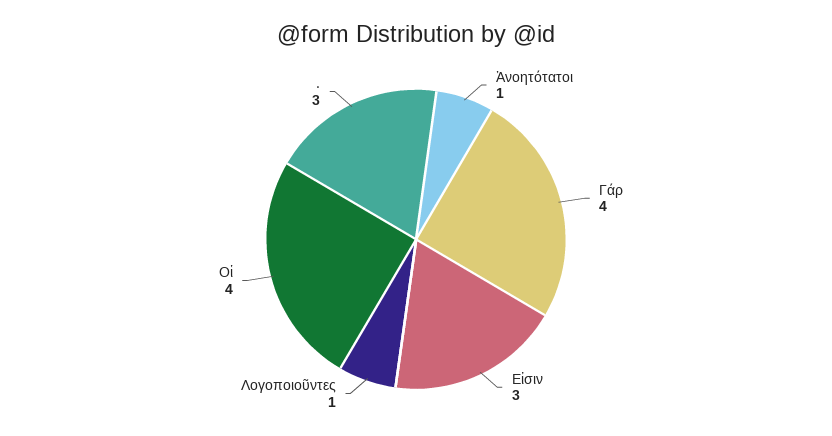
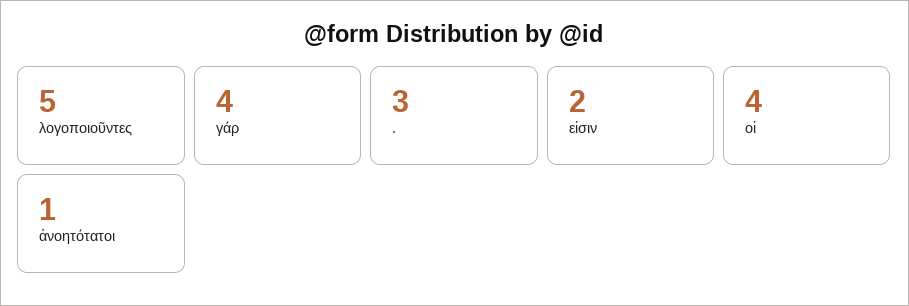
  {
    "Ἀνοητότατοι": 1,
    "Γάρ": 4,
-   "Εἰσιν": 3,
+   "Εἰσιν": 2,
-   "Λογοποιοῦντες": 1,
+   "Λογοποιοῦντες": 5,
    "Οἱ": 4,
    ".": 3
  }

